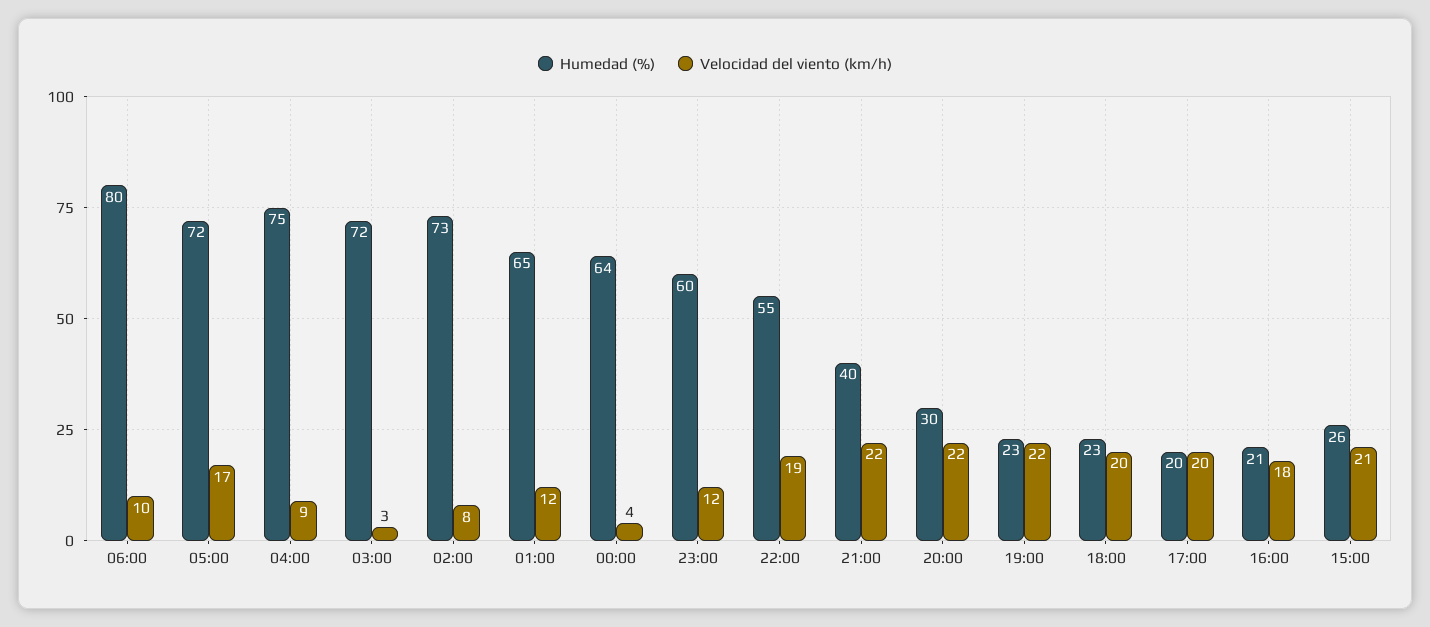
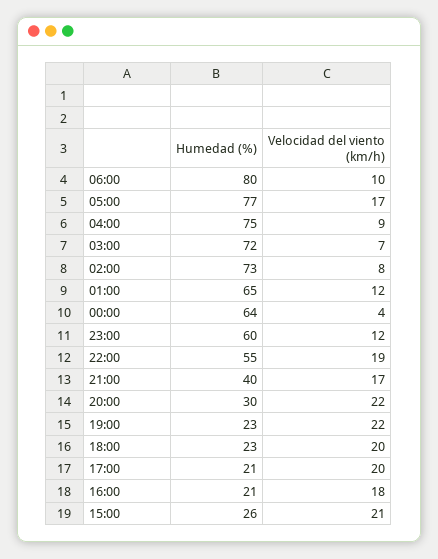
  {
    "Humedad (%)": {
      "06:00": 80,
-     "05:00": 72,
+     "05:00": 77,
      "04:00": 75,
      "03:00": 72,
      "02:00": 73,
      "01:00": 65,
      "00:00": 64,
      "23:00": 60,
      "22:00": 55,
      "21:00": 40,
      "20:00": 30,
      "19:00": 23,
      "18:00": 23,
-     "17:00": 20,
+     "17:00": 21,
      "16:00": 21,
      "15:00": 26
    },
    "Velocidad del viento (km/h)": {
      "06:00": 10,
      "05:00": 17,
      "04:00": 9,
-     "03:00": 3,
+     "03:00": 7,
      "02:00": 8,
      "01:00": 12,
      "00:00": 4,
      "23:00": 12,
      "22:00": 19,
-     "21:00": 22,
+     "21:00": 17,
      "20:00": 22,
      "19:00": 22,
      "18:00": 20,
      "17:00": 20,
      "16:00": 18,
      "15:00": 21
    }
  }

